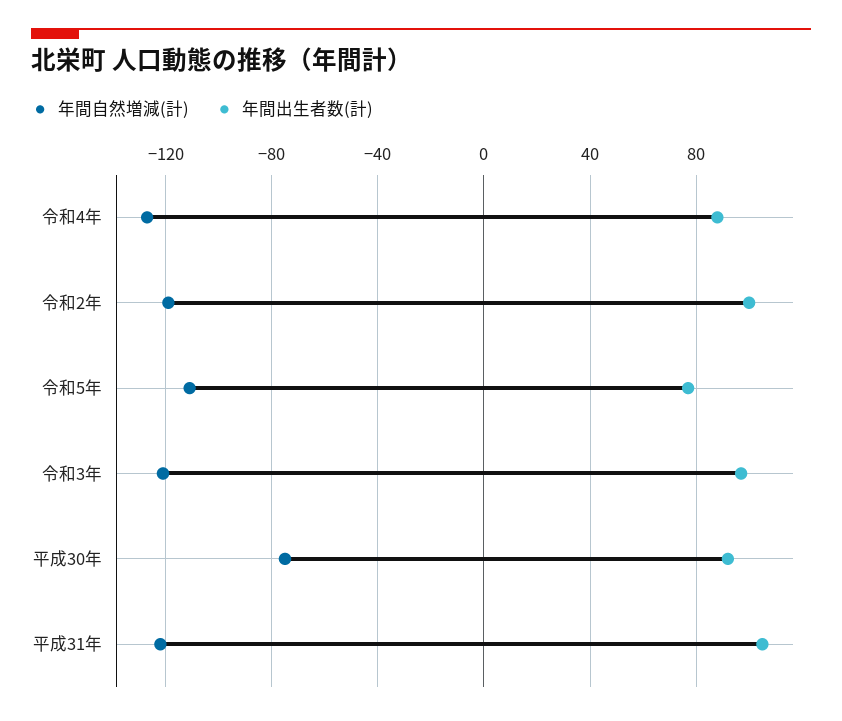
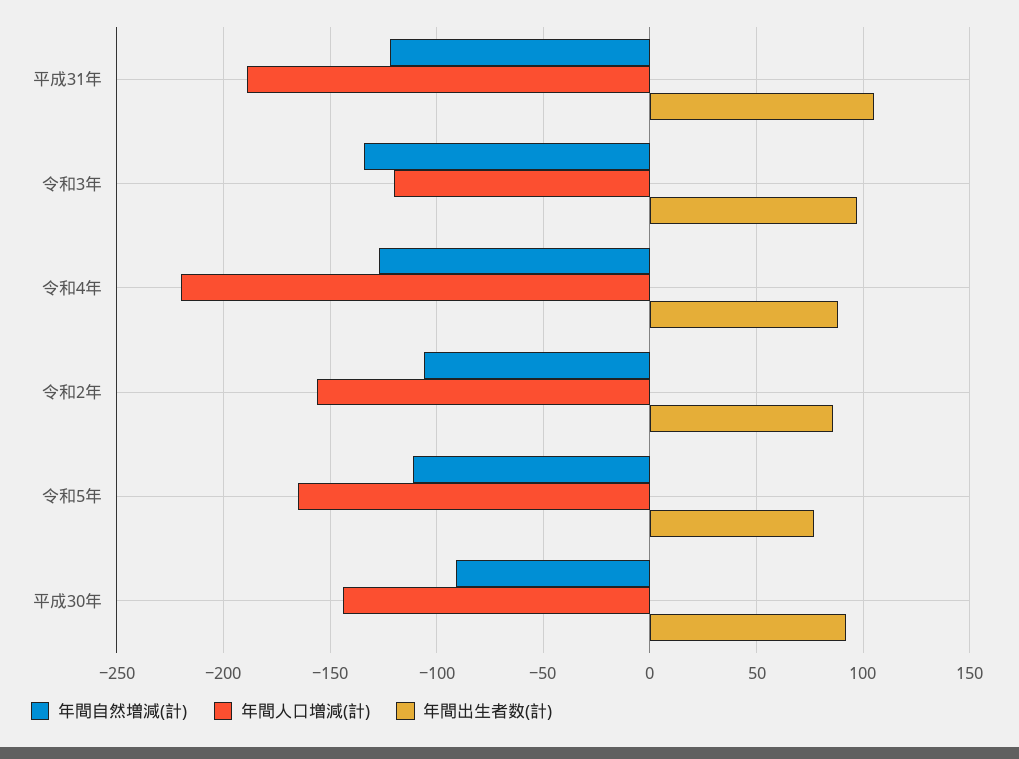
  {
    "年間自然増減(計)": {
      "令和4年": -125,
-     "令和2年": -120,
+     "令和2年": -105,
      "令和5年": -110,
-     "令和3年": -120,
+     "令和3年": -135,
-     "平成30年": -75,
+     "平成30年": -90,
      "平成31年": -120
    },
    "年間出生者数(計)": {
      "令和4年": 90,
-     "令和2年": 100,
+     "令和2年": 85,
      "令和5年": 75,
      "令和3年": 95,
      "平成30年": 90,
      "平成31年": 105
-   }
+   },
+   "年間人口増減(計)": {
+     "平成31年": -190,
+     "令和3年": -120,
+     "令和4年": -220,
+     "令和2年": -155,
+     "令和5年": -165,
+     "平成30年": -145
+   }
  }

